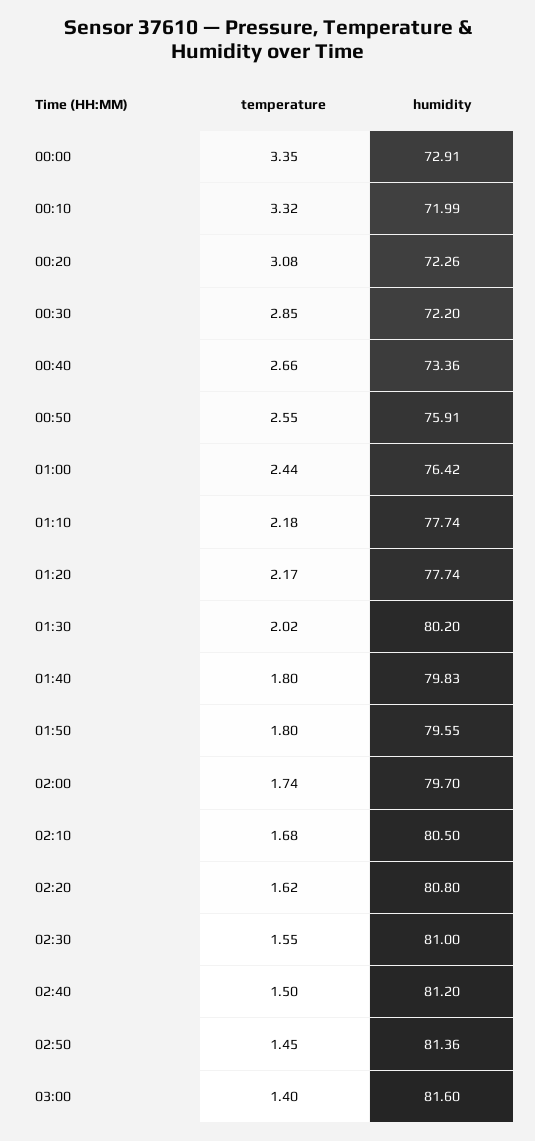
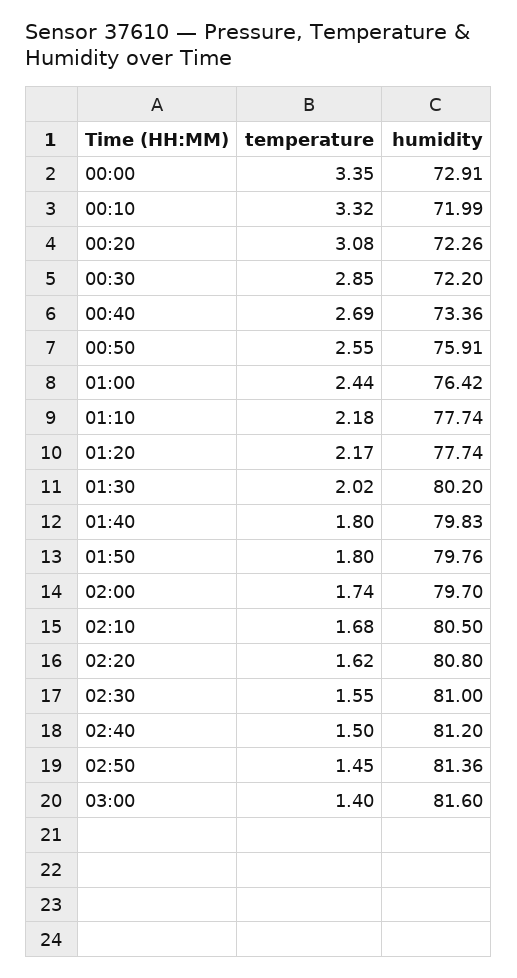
  {
    "temperature": {
      "00:00": 3.35,
      "00:10": 3.32,
      "00:20": 3.08,
      "00:30": 2.85,
-     "00:40": 2.66,
+     "00:40": 2.69,
      "00:50": 2.55,
      "01:00": 2.44,
      "01:10": 2.18,
      "01:20": 2.17,
      "01:30": 2.02,
      "01:40": 1.8,
      "01:50": 1.8,
      "02:00": 1.74,
      "02:10": 1.68,
      "02:20": 1.62,
      "02:30": 1.55,
      "02:40": 1.5,
      "02:50": 1.45,
      "03:00": 1.4
    },
    "humidity": {
      "00:00": 72.91,
      "00:10": 71.99,
      "00:20": 72.26,
      "00:30": 72.2,
      "00:40": 73.36,
      "00:50": 75.91,
      "01:00": 76.42,
      "01:10": 77.74,
      "01:20": 77.74,
      "01:30": 80.2,
      "01:40": 79.83,
-     "01:50": 79.55,
+     "01:50": 79.76,
      "02:00": 79.7,
      "02:10": 80.5,
      "02:20": 80.8,
      "02:30": 81,
      "02:40": 81.2,
      "02:50": 81.36,
      "03:00": 81.6
    }
  }

